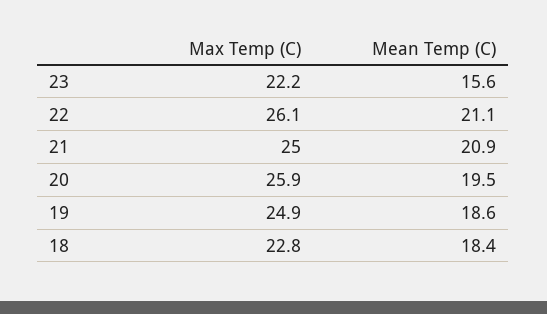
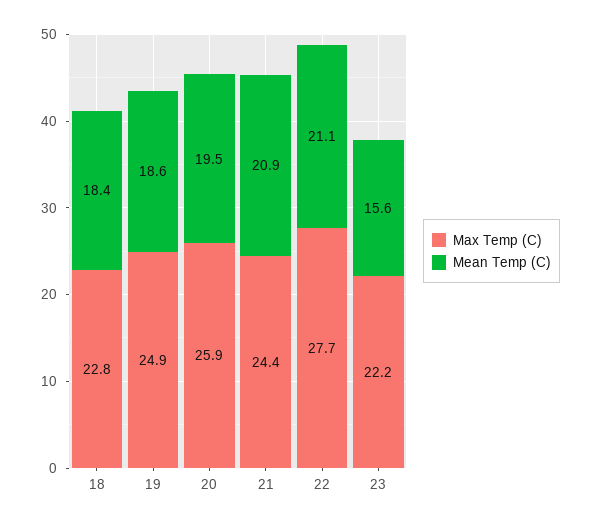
  {
    "Max Temp (C)": {
      "23": 22.2,
-     "22": 26.1,
+     "22": 27.7,
-     "21": 25,
+     "21": 24.4,
      "20": 25.9,
      "19": 24.9,
      "18": 22.8
    },
    "Mean Temp (C)": {
      "23": 15.6,
      "22": 21.1,
      "21": 20.9,
      "20": 19.5,
      "19": 18.6,
      "18": 18.4
    }
  }

